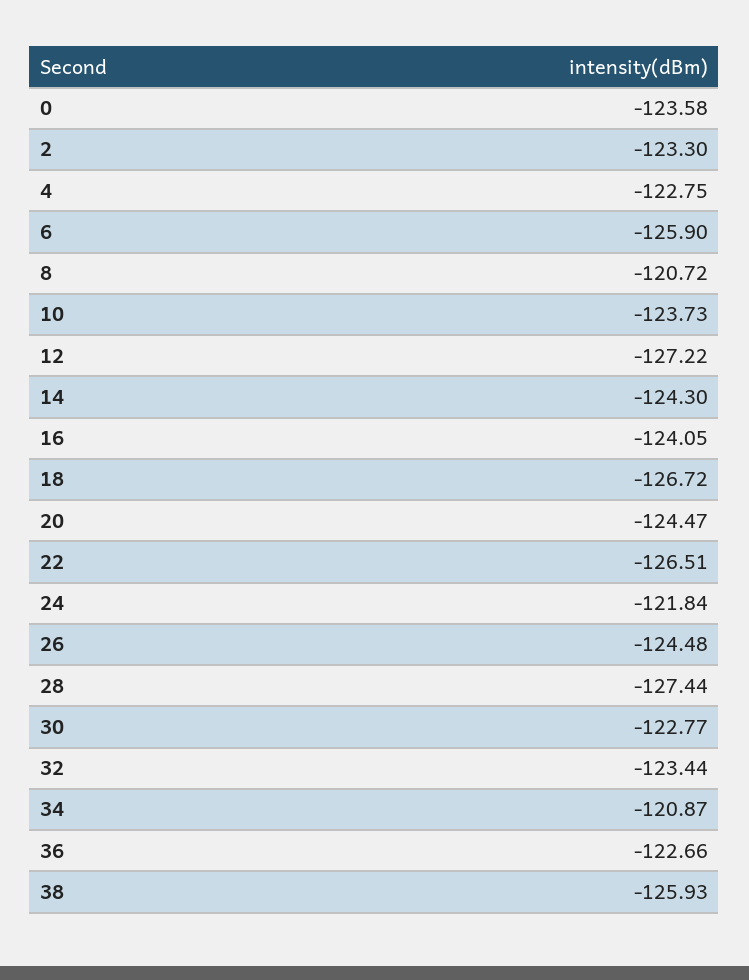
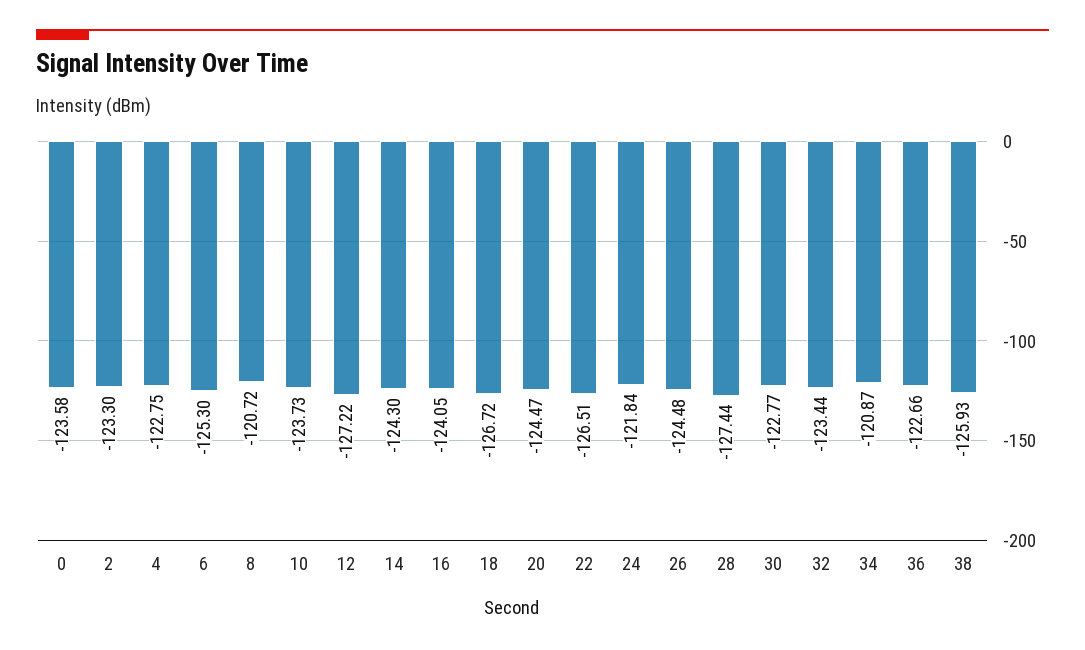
  {
    "0": -123.58,
    "2": -123.3,
    "4": -122.75,
-   "6": -125.9,
+   "6": -125.3,
    "8": -120.72,
    "10": -123.73,
    "12": -127.22,
    "14": -124.3,
    "16": -124.05,
    "18": -126.72,
    "20": -124.47,
    "22": -126.51,
    "24": -121.84,
    "26": -124.48,
    "28": -127.44,
    "30": -122.77,
    "32": -123.44,
    "34": -120.87,
    "36": -122.66,
    "38": -125.93
  }

